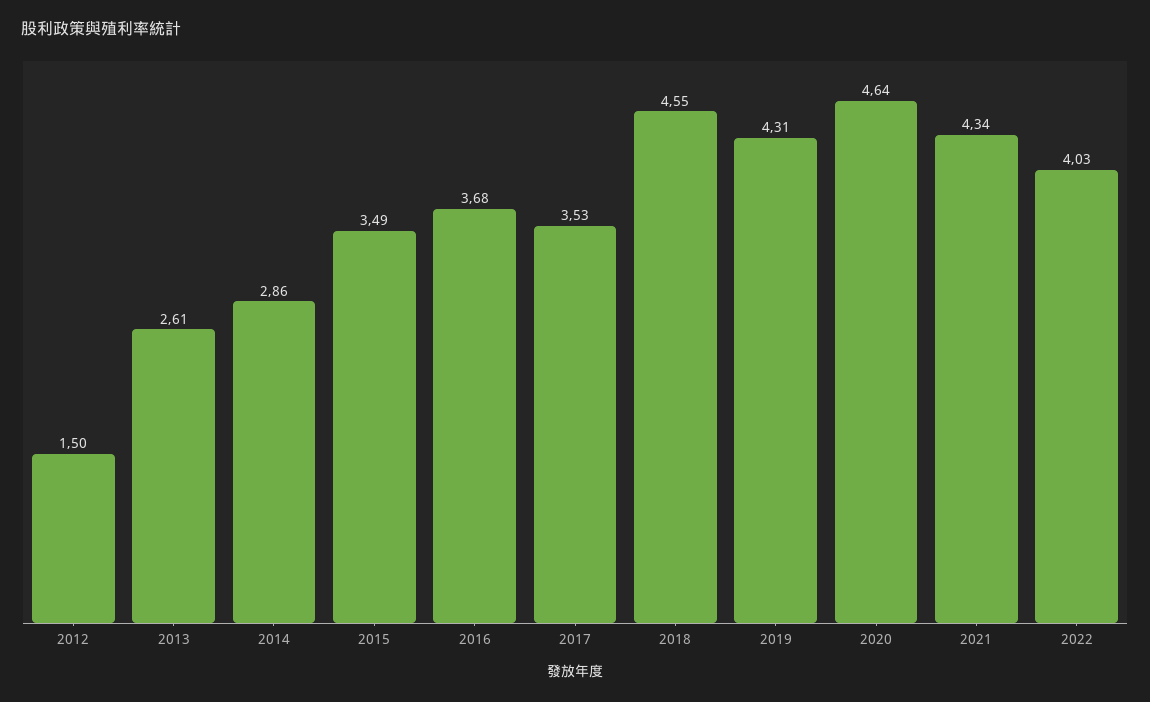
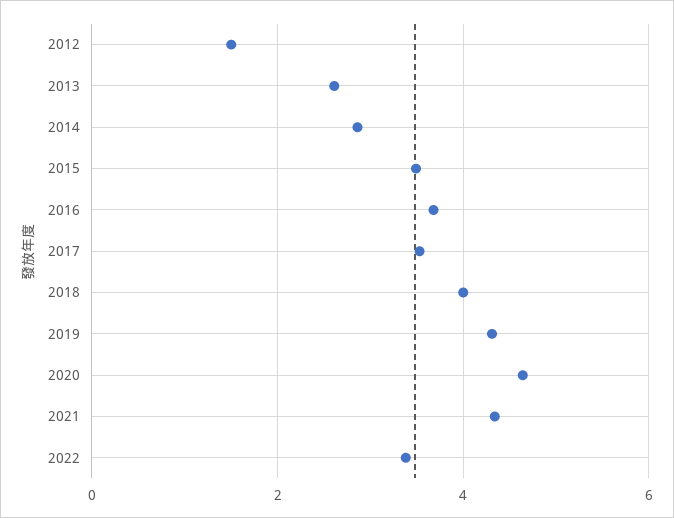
  {
    "2012": 1.5,
    "2013": 2.61,
    "2014": 2.86,
    "2015": 3.49,
    "2016": 3.68,
    "2017": 3.53,
-   "2018": 4.55,
+   "2018": 4,
    "2019": 4.31,
    "2020": 4.64,
    "2021": 4.34,
-   "2022": 4.03
+   "2022": 3.4
  }

